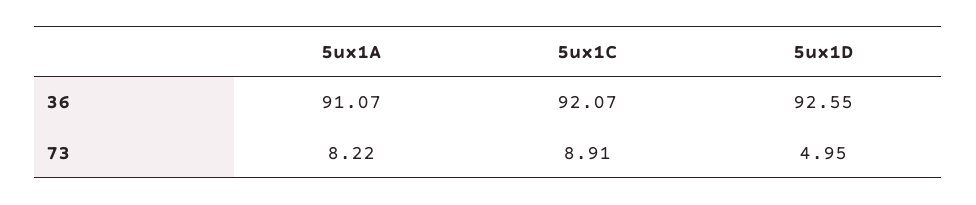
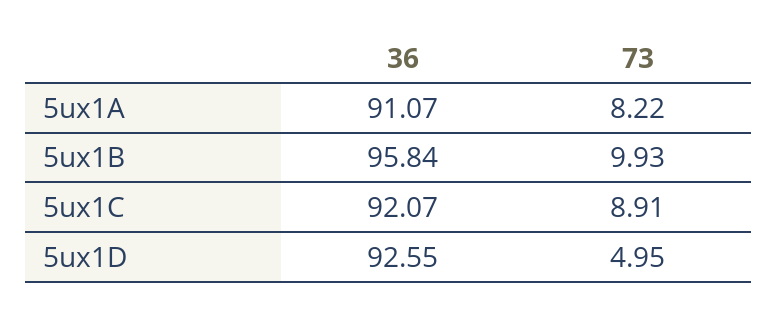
  {
    "5ux1A": {
      "36": 91.07,
      "73": 8.22
    },
    "5ux1C": {
      "36": 92.07,
      "73": 8.91
    },
    "5ux1D": {
      "36": 92.55,
      "73": 4.95
-   }
+   },
+   "5ux1B": {
+     "36": 95.84,
+     "73": 9.93
+   }
  }

